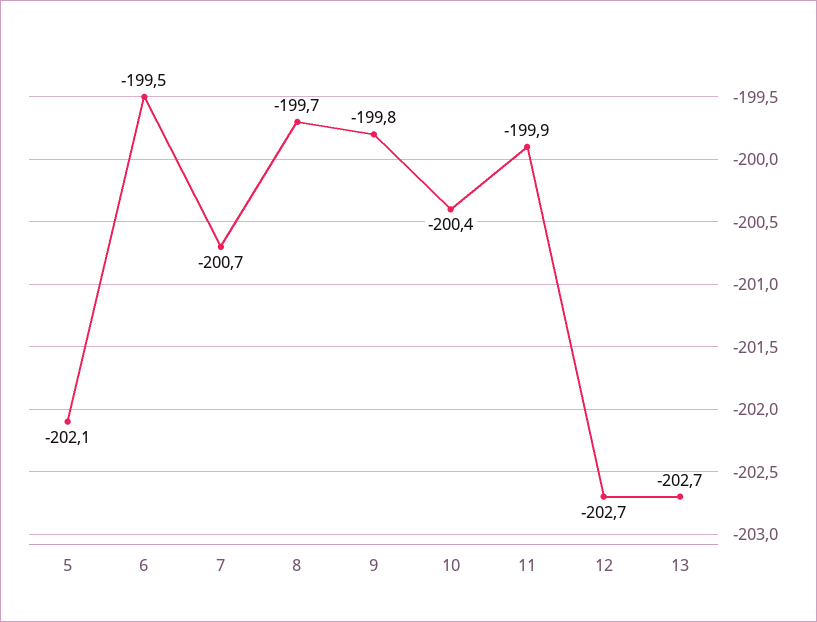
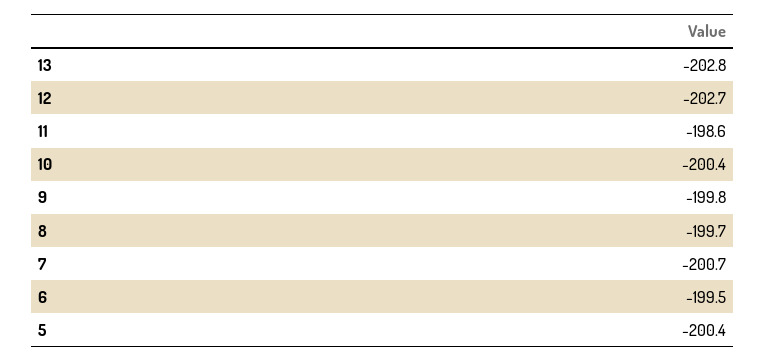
  {
-   "5": -202.1,
+   "5": -200.4,
    "6": -199.5,
    "7": -200.7,
    "8": -199.7,
    "9": -199.8,
    "10": -200.4,
-   "11": -199.9,
+   "11": -198.6,
    "12": -202.7,
-   "13": -202.7
+   "13": -202.8
  }

